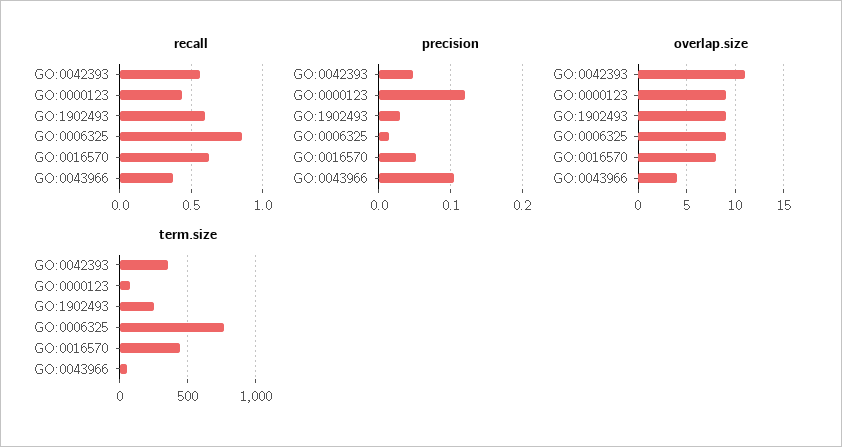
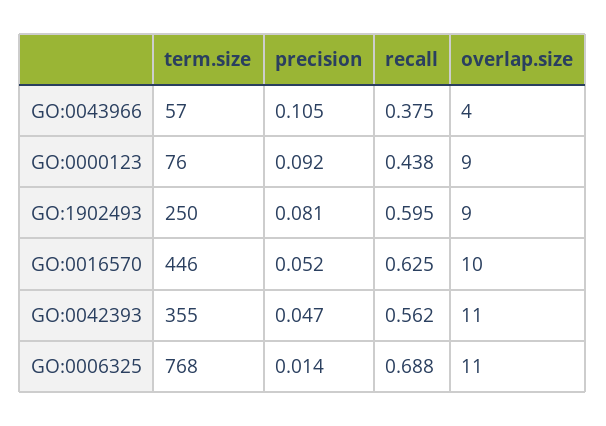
  {
    "recall": {
      "GO:0042393": 0.562,
      "GO:0000123": 0.438,
      "GO:1902493": 0.595,
-     "GO:0006325": 0.85,
+     "GO:0006325": 0.688,
      "GO:0016570": 0.625,
      "GO:0043966": 0.375
    },
    "precision": {
      "GO:0042393": 0.047,
-     "GO:0000123": 0.12,
+     "GO:0000123": 0.092,
-     "GO:1902493": 0.03,
+     "GO:1902493": 0.081,
      "GO:0006325": 0.014,
      "GO:0016570": 0.052,
      "GO:0043966": 0.105
    },
    "overlap.size": {
      "GO:0042393": 11,
      "GO:0000123": 9,
      "GO:1902493": 9,
-     "GO:0006325": 9,
+     "GO:0006325": 11,
-     "GO:0016570": 8,
+     "GO:0016570": 10,
      "GO:0043966": 4
    },
    "term.size": {
      "GO:0042393": 355,
      "GO:0000123": 76,
      "GO:1902493": 250,
      "GO:0006325": 768,
      "GO:0016570": 446,
      "GO:0043966": 57
    }
  }

